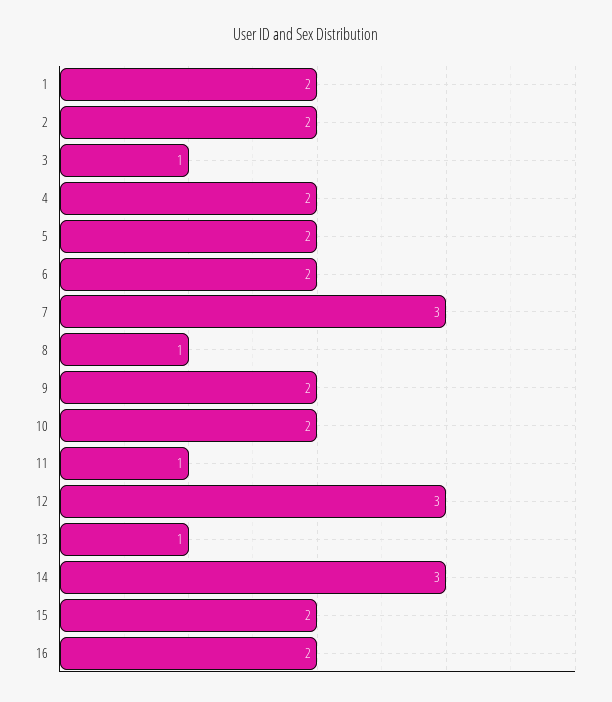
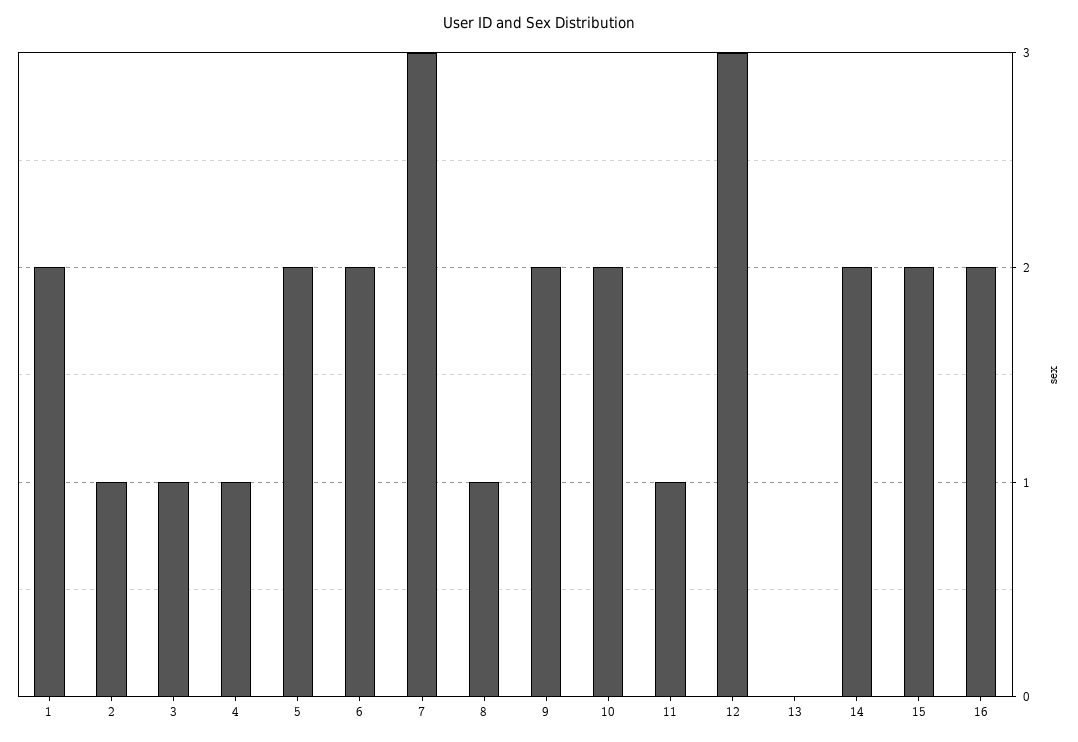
  {
    "1": 2,
-   "2": 2,
+   "2": 1,
    "3": 1,
-   "4": 2,
+   "4": 1,
    "5": 2,
    "6": 2,
    "7": 3,
    "8": 1,
    "9": 2,
    "10": 2,
    "11": 1,
    "12": 3,
-   "13": 1,
+   "13": 0,
-   "14": 3,
+   "14": 2,
    "15": 2,
    "16": 2
  }

